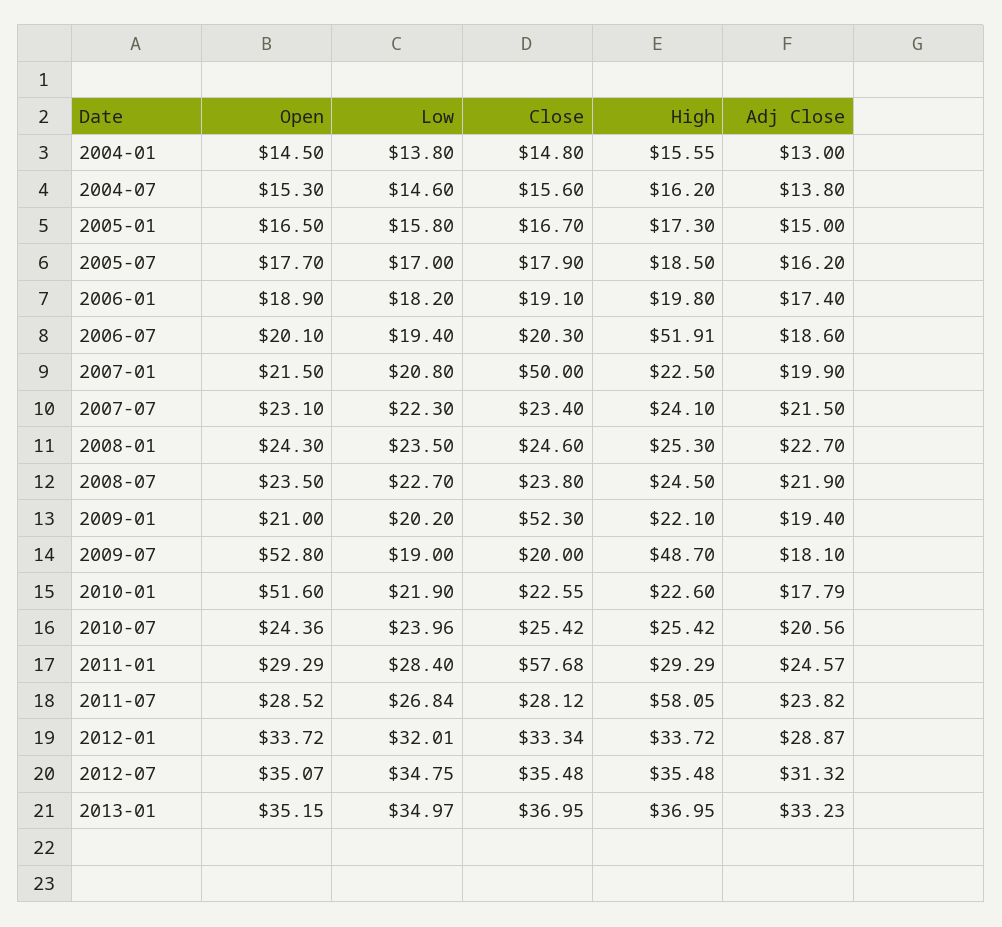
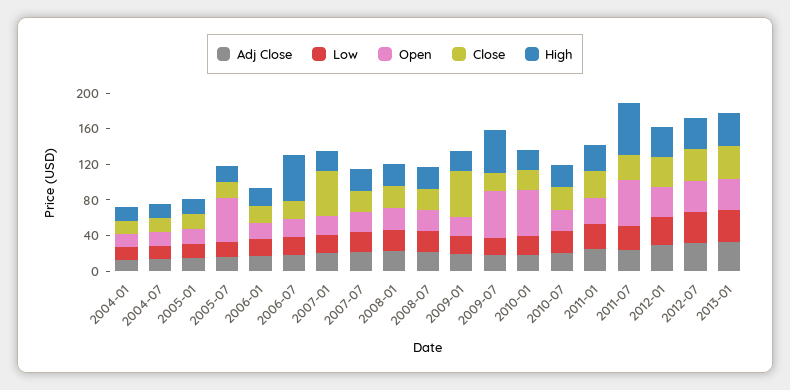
  {
    "Open": {
      "2004-01": 14.5,
      "2004-07": 15.3,
      "2005-01": 16.5,
-     "2005-07": 17.7,
+     "2005-07": 50,
      "2006-01": 18.9,
      "2006-07": 20.1,
      "2007-01": 21.5,
      "2007-07": 23.1,
      "2008-01": 24.3,
      "2008-07": 23.5,
      "2009-01": 21,
      "2009-07": 52.8,
      "2010-01": 51.6,
      "2010-07": 24.36,
      "2011-01": 29.29,
-     "2011-07": 28.52,
+     "2011-07": 50,
      "2012-01": 33.72,
      "2012-07": 35.07,
      "2013-01": 35.15
    },
    "Low": {
      "2004-01": 13.8,
      "2004-07": 14.6,
      "2005-01": 15.8,
      "2005-07": 17,
      "2006-01": 18.2,
      "2006-07": 19.4,
      "2007-01": 20.8,
      "2007-07": 22.3,
      "2008-01": 23.5,
      "2008-07": 22.7,
      "2009-01": 20.2,
      "2009-07": 19,
      "2010-01": 21.9,
      "2010-07": 23.96,
      "2011-01": 28.4,
      "2011-07": 26.84,
      "2012-01": 32.01,
      "2012-07": 34.75,
      "2013-01": 34.97
    },
    "Close": {
      "2004-01": 14.8,
      "2004-07": 15.6,
      "2005-01": 16.7,
      "2005-07": 17.9,
      "2006-01": 19.1,
      "2006-07": 20.3,
      "2007-01": 50,
      "2007-07": 23.4,
      "2008-01": 24.6,
      "2008-07": 23.8,
      "2009-01": 52.3,
      "2009-07": 20,
      "2010-01": 22.55,
      "2010-07": 25.42,
-     "2011-01": 57.68,
+     "2011-01": 30,
      "2011-07": 28.12,
      "2012-01": 33.34,
      "2012-07": 35.48,
      "2013-01": 36.95
    },
    "High": {
      "2004-01": 15.55,
      "2004-07": 16.2,
      "2005-01": 17.3,
      "2005-07": 18.5,
      "2006-01": 19.8,
      "2006-07": 51.91,
      "2007-01": 22.5,
      "2007-07": 24.1,
      "2008-01": 25.3,
      "2008-07": 24.5,
      "2009-01": 22.1,
      "2009-07": 48.7,
      "2010-01": 22.6,
      "2010-07": 25.42,
      "2011-01": 29.29,
      "2011-07": 58.05,
      "2012-01": 33.72,
      "2012-07": 35.48,
      "2013-01": 36.95
    },
    "Adj Close": {
      "2004-01": 13,
      "2004-07": 13.8,
      "2005-01": 15,
      "2005-07": 16.2,
      "2006-01": 17.4,
      "2006-07": 18.6,
      "2007-01": 19.9,
      "2007-07": 21.5,
      "2008-01": 22.7,
      "2008-07": 21.9,
      "2009-01": 19.4,
      "2009-07": 18.1,
      "2010-01": 17.79,
      "2010-07": 20.56,
      "2011-01": 24.57,
      "2011-07": 23.82,
      "2012-01": 28.87,
      "2012-07": 31.32,
      "2013-01": 33.23
    }
  }

